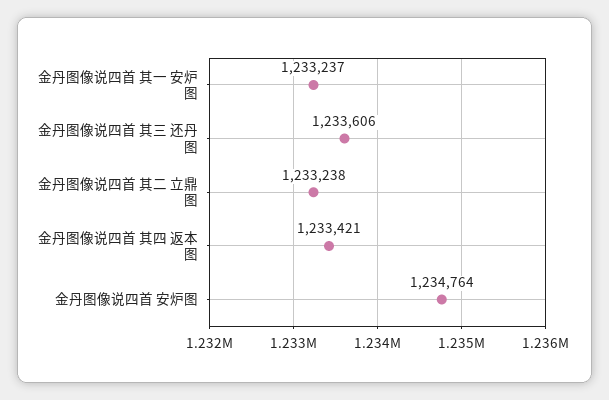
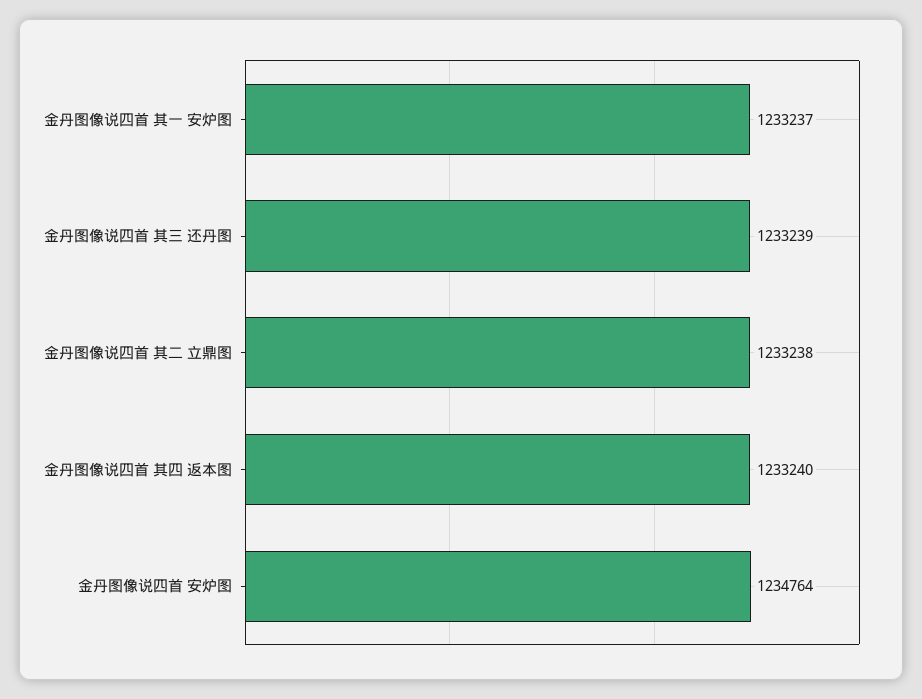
  {
    "金丹图像说四首 其一 安炉图": 1233237,
-   "金丹图像说四首 其三 还丹图": 1233606,
+   "金丹图像说四首 其三 还丹图": 1233239,
    "金丹图像说四首 其二 立鼎图": 1233238,
-   "金丹图像说四首 其四 返本图": 1233421,
+   "金丹图像说四首 其四 返本图": 1233240,
    "金丹图像说四首 安炉图": 1234764
  }

